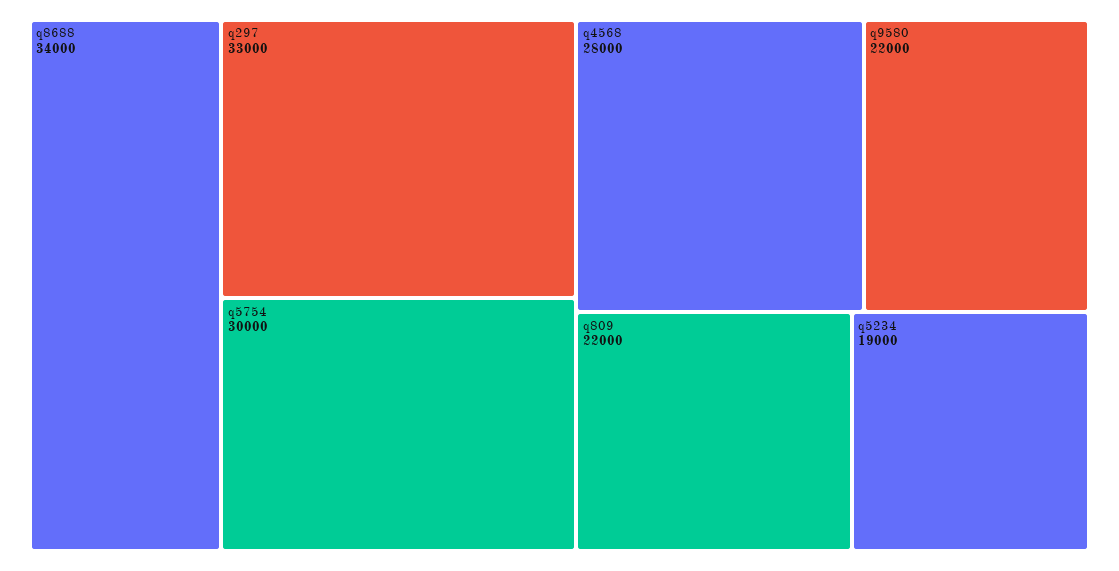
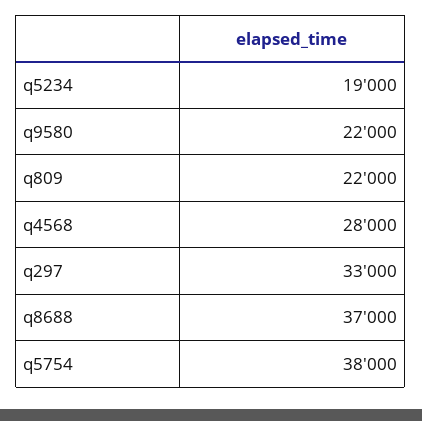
  {
-   "q8688": 34000,
+   "q8688": 37000,
    "q297": 33000,
-   "q5754": 30000,
+   "q5754": 38000,
    "q4568": 28000,
    "q9580": 22000,
    "q809": 22000,
    "q5234": 19000
  }

